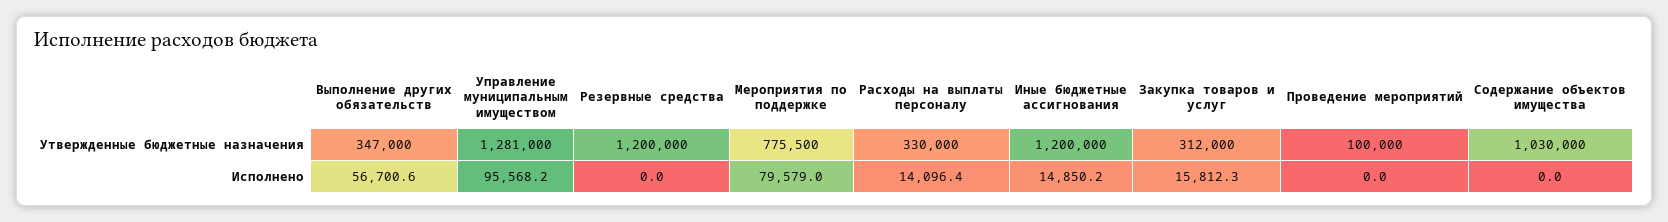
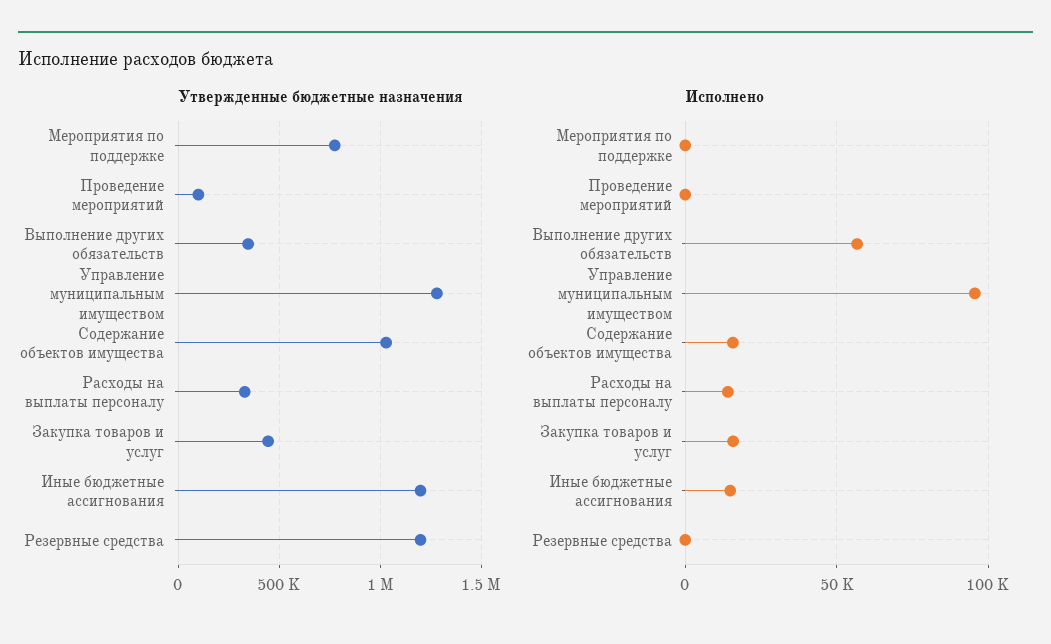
  {
    "Утвержденные бюджетные назначения": {
      "Выполнение других обязательств": 347000,
      "Управление муниципальным имуществом": 1281000,
      "Резервные средства": 1200000,
      "Мероприятия по поддержке": 775500,
      "Расходы на выплаты персоналу": 330000,
      "Иные бюджетные ассигнования": 1200000,
-     "Закупка товаров и услуг": 312000,
+     "Закупка товаров и услуг": 450000,
      "Проведение мероприятий": 100000,
      "Содержание объектов имущества": 1030000
    },
    "Исполнено": {
      "Выполнение других обязательств": 56700.6,
      "Управление муниципальным имуществом": 95568.2,
      "Резервные средства": 0,
-     "Мероприятия по поддержке": 79579,
+     "Мероприятия по поддержке": 0,
      "Расходы на выплаты персоналу": 14096.4,
      "Иные бюджетные ассигнования": 14850.2,
      "Закупка товаров и услуг": 15812.3,
      "Проведение мероприятий": 0,
-     "Содержание объектов имущества": 0
+     "Содержание объектов имущества": 15000
    }
  }

